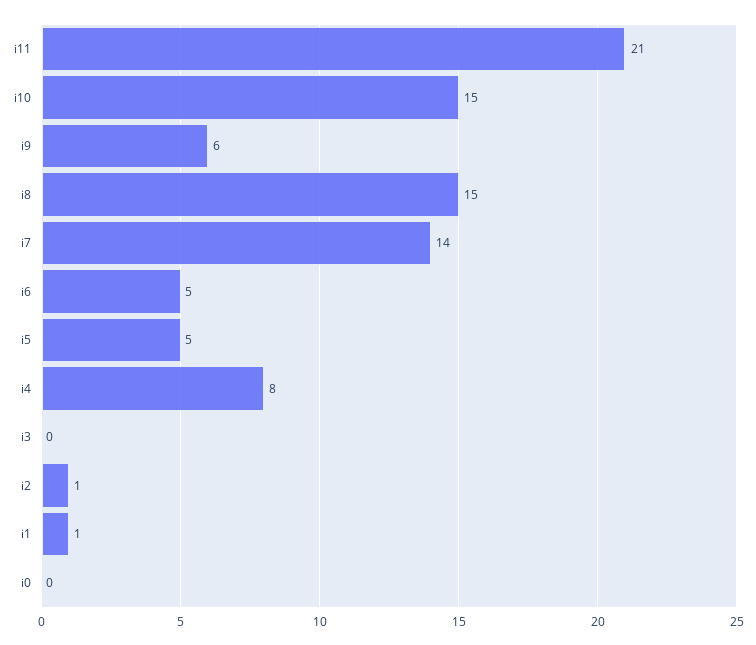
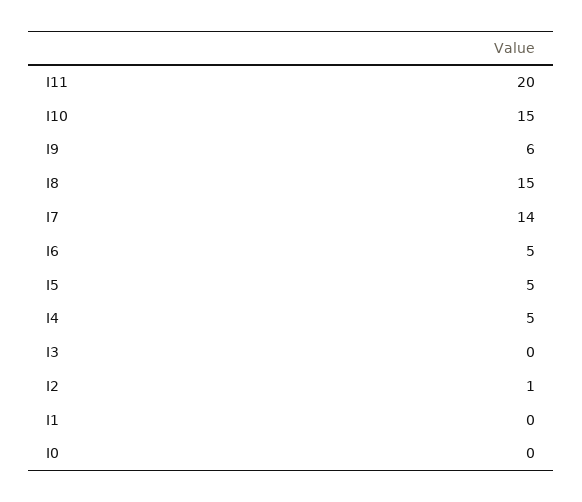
  {
-   "i11": 21,
+   "i11": 20,
    "i10": 15,
    "i9": 6,
    "i8": 15,
    "i7": 14,
    "i6": 5,
    "i5": 5,
-   "i4": 8,
+   "i4": 5,
    "i3": 0,
    "i2": 1,
-   "i1": 1,
+   "i1": 0,
    "i0": 0
  }

